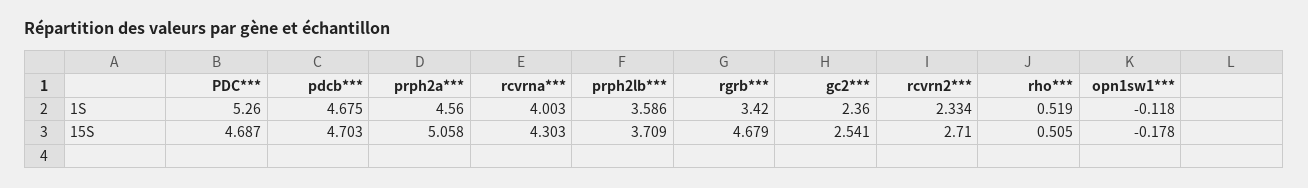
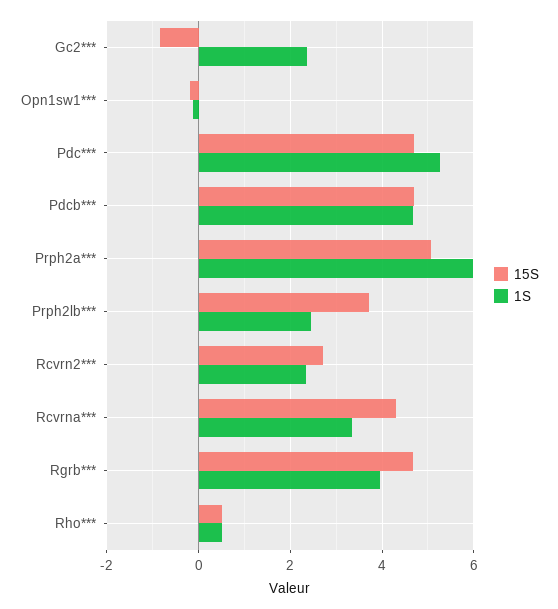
  {
    "1S": {
      "PDC***": 5.26,
      "pdcb***": 4.675,
-     "prph2a***": 4.56,
+     "prph2a***": 6,
-     "rcvrna***": 4.003,
+     "rcvrna***": 3.4,
-     "prph2lb***": 3.586,
+     "prph2lb***": 2.4,
-     "rgrb***": 3.42,
+     "rgrb***": 4,
      "gc2***": 2.36,
      "rcvrn2***": 2.334,
      "rho***": 0.519,
      "opn1sw1***": -0.118
    },
    "15S": {
      "PDC***": 4.687,
      "pdcb***": 4.703,
      "prph2a***": 5.058,
      "rcvrna***": 4.303,
      "prph2lb***": 3.709,
      "rgrb***": 4.679,
-     "gc2***": 2.541,
+     "gc2***": -0.8,
      "rcvrn2***": 2.71,
      "rho***": 0.505,
      "opn1sw1***": -0.178
    }
  }

